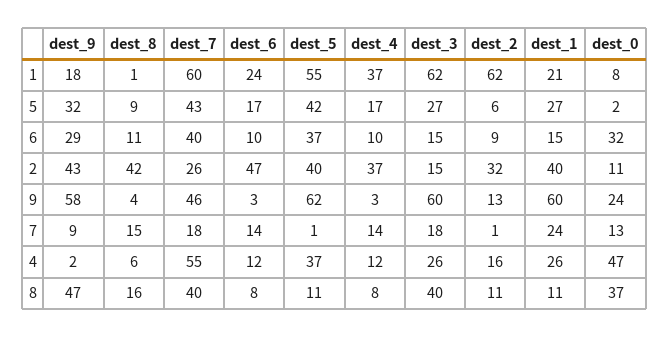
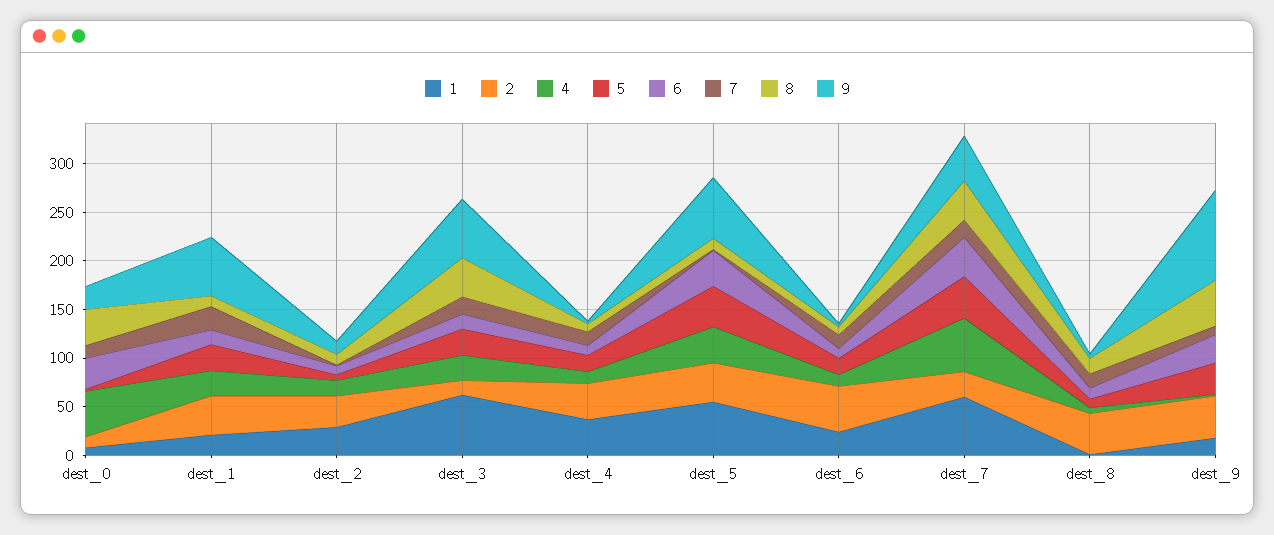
  {
    "1": {
      "dest_9": 18,
      "dest_8": 1,
      "dest_7": 60,
      "dest_6": 24,
      "dest_5": 55,
      "dest_4": 37,
      "dest_3": 62,
-     "dest_2": 62,
+     "dest_2": 30,
      "dest_1": 21,
      "dest_0": 8
    },
    "5": {
      "dest_9": 32,
      "dest_8": 9,
      "dest_7": 43,
      "dest_6": 17,
      "dest_5": 42,
      "dest_4": 17,
      "dest_3": 27,
      "dest_2": 6,
      "dest_1": 27,
      "dest_0": 2
    },
    "6": {
      "dest_9": 29,
      "dest_8": 11,
      "dest_7": 40,
      "dest_6": 10,
      "dest_5": 37,
      "dest_4": 10,
      "dest_3": 15,
      "dest_2": 9,
      "dest_1": 15,
      "dest_0": 32
    },
    "2": {
      "dest_9": 43,
      "dest_8": 42,
      "dest_7": 26,
      "dest_6": 47,
      "dest_5": 40,
      "dest_4": 37,
      "dest_3": 15,
      "dest_2": 32,
      "dest_1": 40,
      "dest_0": 11
    },
    "9": {
-     "dest_9": 58,
+     "dest_9": 90,
      "dest_8": 4,
      "dest_7": 46,
      "dest_6": 3,
      "dest_5": 62,
      "dest_4": 3,
      "dest_3": 60,
      "dest_2": 13,
      "dest_1": 60,
      "dest_0": 24
    },
    "7": {
      "dest_9": 9,
      "dest_8": 15,
      "dest_7": 18,
      "dest_6": 14,
      "dest_5": 1,
      "dest_4": 14,
      "dest_3": 18,
      "dest_2": 1,
      "dest_1": 24,
      "dest_0": 13
    },
    "4": {
      "dest_9": 2,
      "dest_8": 6,
      "dest_7": 55,
      "dest_6": 12,
      "dest_5": 37,
      "dest_4": 12,
      "dest_3": 26,
      "dest_2": 16,
      "dest_1": 26,
      "dest_0": 47
    },
    "8": {
      "dest_9": 47,
      "dest_8": 16,
      "dest_7": 40,
      "dest_6": 8,
      "dest_5": 11,
      "dest_4": 8,
      "dest_3": 40,
      "dest_2": 11,
      "dest_1": 11,
      "dest_0": 37
    }
  }

